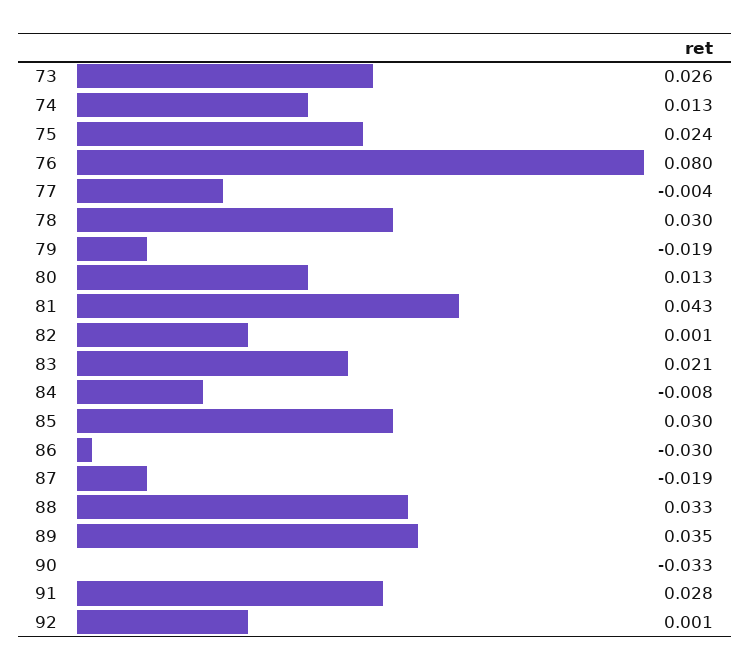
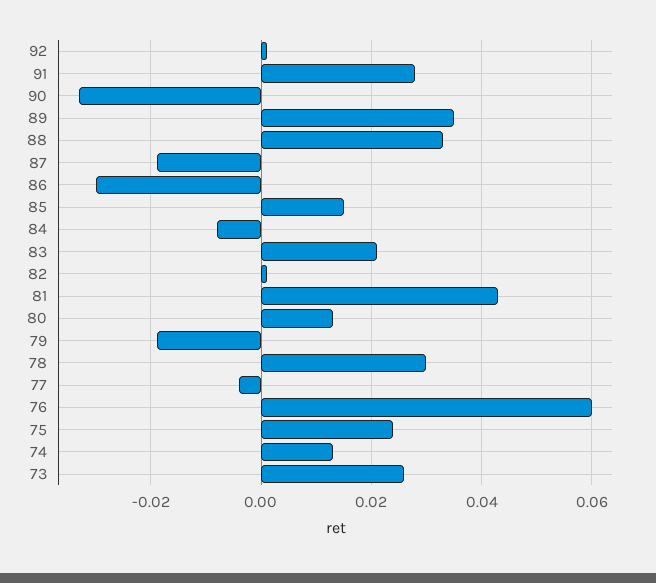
  {
    "73": 0.026,
    "74": 0.013,
    "75": 0.024,
-   "76": 0.08,
+   "76": 0.06,
    "77": -0.004,
    "78": 0.03,
    "79": -0.019,
    "80": 0.013,
    "81": 0.043,
    "82": 0.001,
    "83": 0.021,
    "84": -0.008,
-   "85": 0.03,
+   "85": 0.015,
    "86": -0.03,
    "87": -0.019,
    "88": 0.033,
    "89": 0.035,
    "90": -0.033,
    "91": 0.028,
    "92": 0.001
  }

